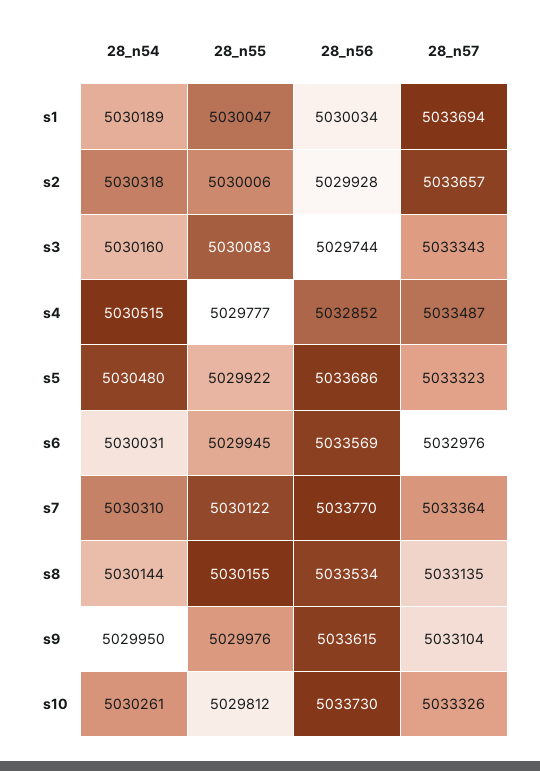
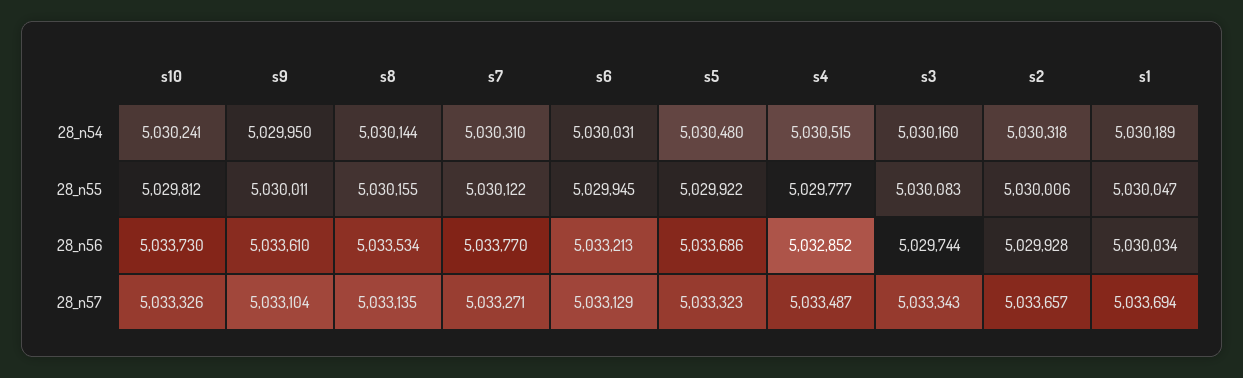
  {
    "28_n54": {
      "s1": 5030189,
      "s2": 5030318,
      "s3": 5030160,
      "s4": 5030515,
      "s5": 5030480,
      "s6": 5030031,
      "s7": 5030310,
      "s8": 5030144,
      "s9": 5029950,
-     "s10": 5030261
+     "s10": 5030241
    },
    "28_n55": {
      "s1": 5030047,
      "s2": 5030006,
      "s3": 5030083,
      "s4": 5029777,
      "s5": 5029922,
      "s6": 5029945,
      "s7": 5030122,
      "s8": 5030155,
-     "s9": 5029976,
+     "s9": 5030011,
      "s10": 5029812
    },
    "28_n56": {
      "s1": 5030034,
      "s2": 5029928,
      "s3": 5029744,
      "s4": 5032852,
      "s5": 5033686,
-     "s6": 5033569,
+     "s6": 5033213,
      "s7": 5033770,
      "s8": 5033534,
-     "s9": 5033615,
+     "s9": 5033610,
      "s10": 5033730
    },
    "28_n57": {
      "s1": 5033694,
      "s2": 5033657,
      "s3": 5033343,
      "s4": 5033487,
      "s5": 5033323,
-     "s6": 5032976,
+     "s6": 5033129,
-     "s7": 5033364,
+     "s7": 5033271,
      "s8": 5033135,
      "s9": 5033104,
      "s10": 5033326
    }
  }

